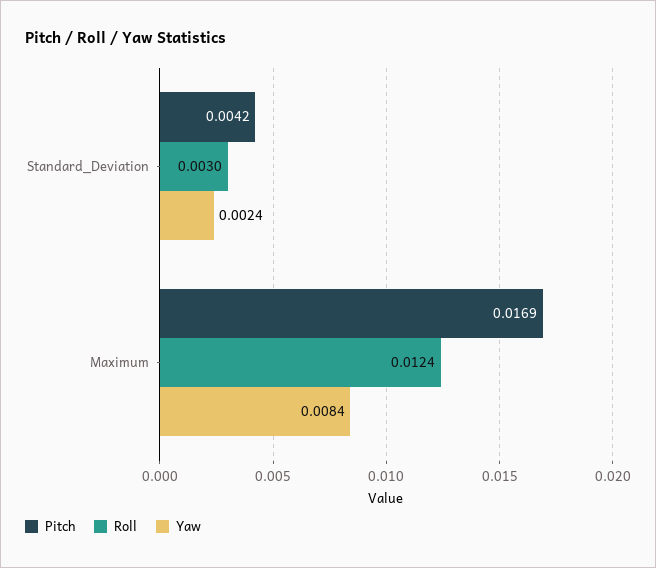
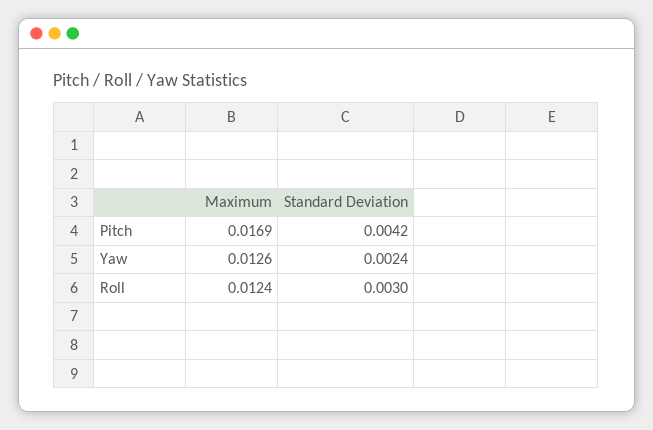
  {
    "Pitch": {
      "Standard_Deviation": 0.0042,
      "Maximum": 0.0169
    },
    "Roll": {
      "Standard_Deviation": 0.003,
      "Maximum": 0.0124
    },
    "Yaw": {
      "Standard_Deviation": 0.0024,
-     "Maximum": 0.0084
+     "Maximum": 0.0126
    }
  }

